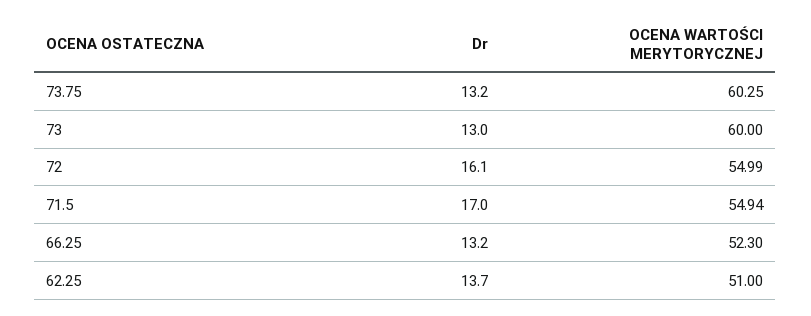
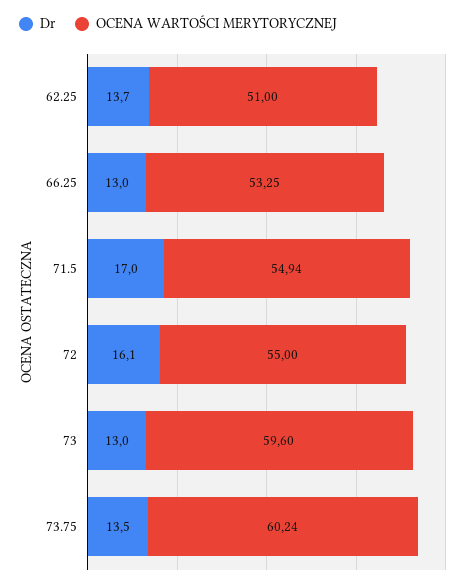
  {
    "Dr": {
-     "73.75": 13.2,
+     "73.75": 13.5,
      "73": 13,
      "72": 16.1,
      "71.5": 17,
-     "66.25": 13.2,
+     "66.25": 13,
      "62.25": 13.7
    },
    "OCENA WARTOŚCI MERYTORYCZNEJ": {
-     "73.75": 60.25,
+     "73.75": 60.24,
-     "73": 60,
+     "73": 59.6,
-     "72": 54.99,
+     "72": 55,
      "71.5": 54.94,
-     "66.25": 52.3,
+     "66.25": 53.25,
      "62.25": 51
    }
  }

